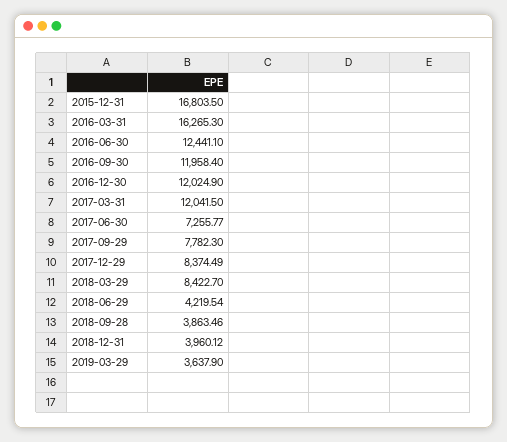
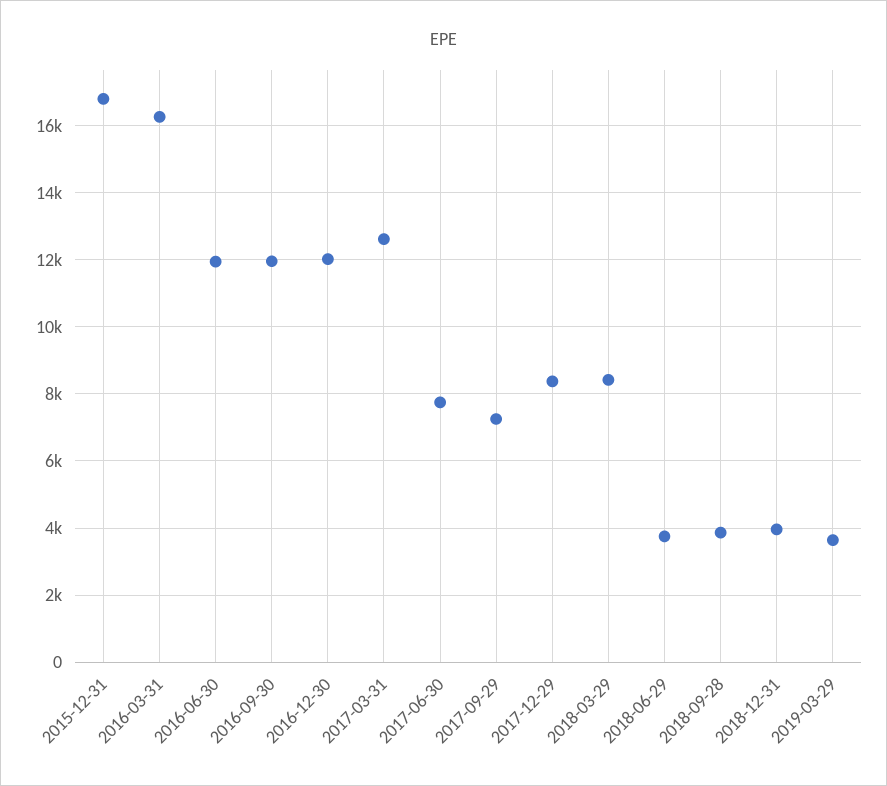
  {
    "2015-12-31": 16803.5,
    "2016-03-31": 16265.3,
-   "2016-06-30": 12441.1,
+   "2016-06-30": 12000,
    "2016-09-30": 11958.4,
    "2016-12-30": 12024.9,
-   "2017-03-31": 12041.5,
+   "2017-03-31": 12600,
-   "2017-06-30": 7255.77,
+   "2017-06-30": 7800,
-   "2017-09-29": 7782.3,
+   "2017-09-29": 7200,
    "2017-12-29": 8374.49,
    "2018-03-29": 8422.7,
-   "2018-06-29": 4219.54,
+   "2018-06-29": 3800,
    "2018-09-28": 3863.46,
    "2018-12-31": 3960.12,
    "2019-03-29": 3637.9
  }

